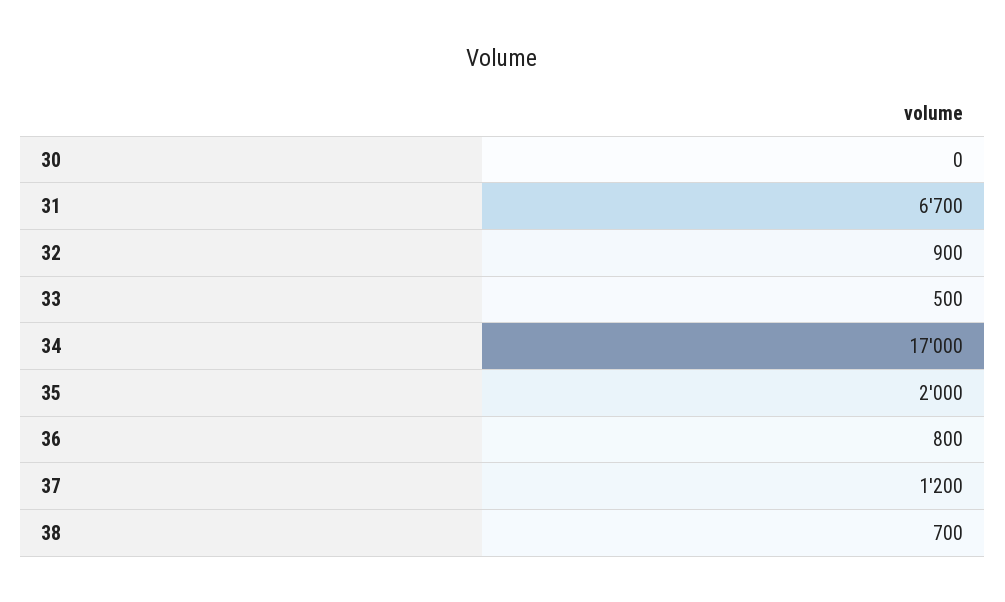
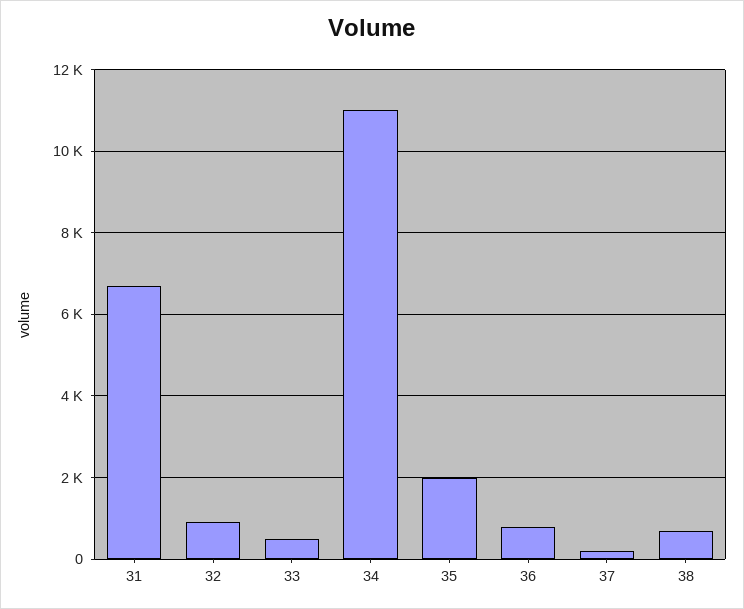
  {
-   "30": 0,
    "31": 6700,
    "32": 900,
    "33": 500,
-   "34": 17000,
+   "34": 11000,
    "35": 2000,
    "36": 800,
-   "37": 1200,
+   "37": 200,
    "38": 700
  }

